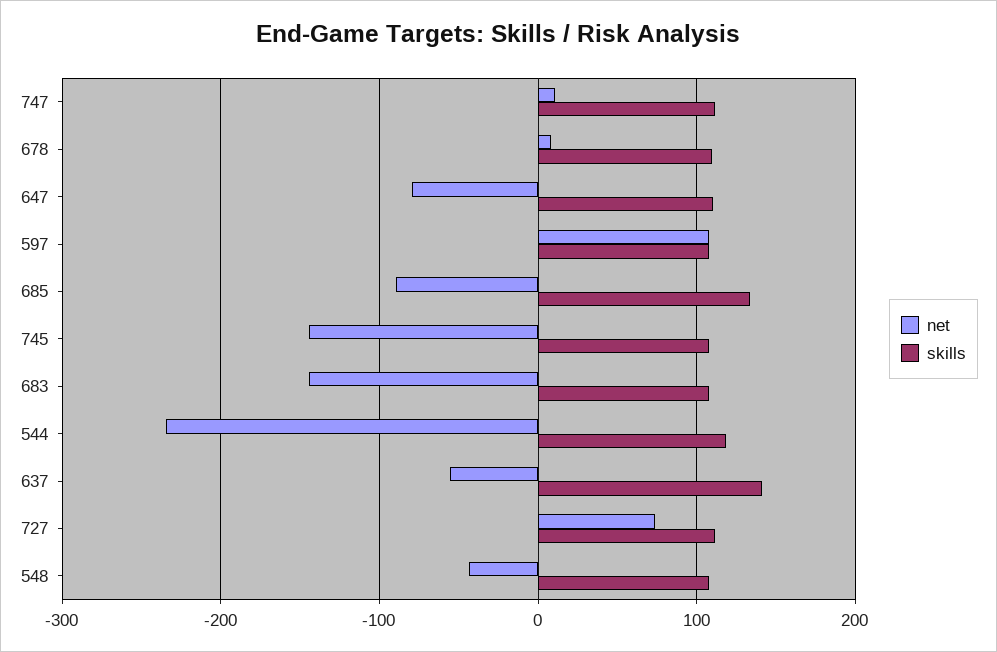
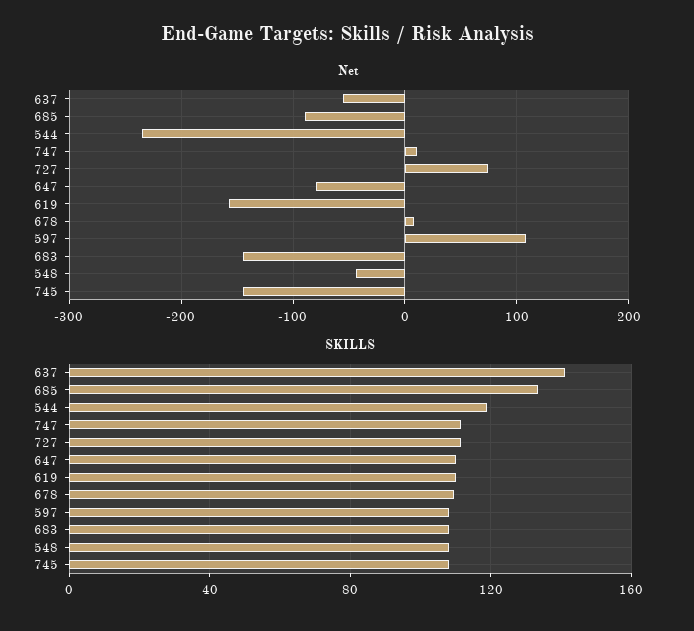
  {
    "net": {
      "747": 10,
      "678": 10,
      "647": -80,
      "597": 110,
      "685": -90,
      "745": -140,
      "683": -140,
      "544": -230,
      "637": -60,
      "727": 70,
-     "548": -40
+     "548": -40,
+     "619": -160
    },
    "skills": {
      "747": 110,
      "678": 110,
      "647": 110,
      "597": 110,
      "685": 135,
      "745": 110,
      "683": 110,
      "544": 120,
      "637": 140,
      "727": 110,
-     "548": 110
+     "548": 110,
+     "619": 110
    }
  }

